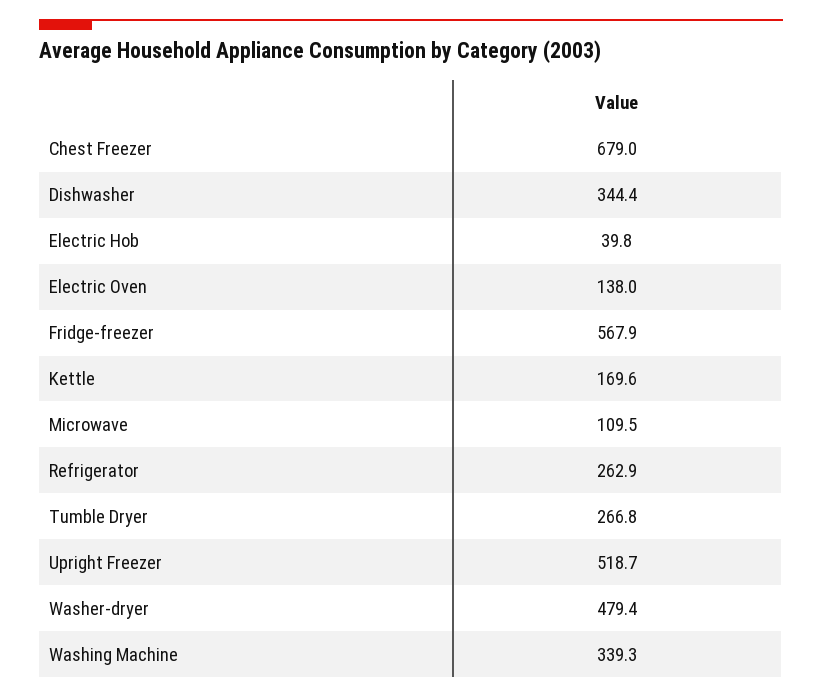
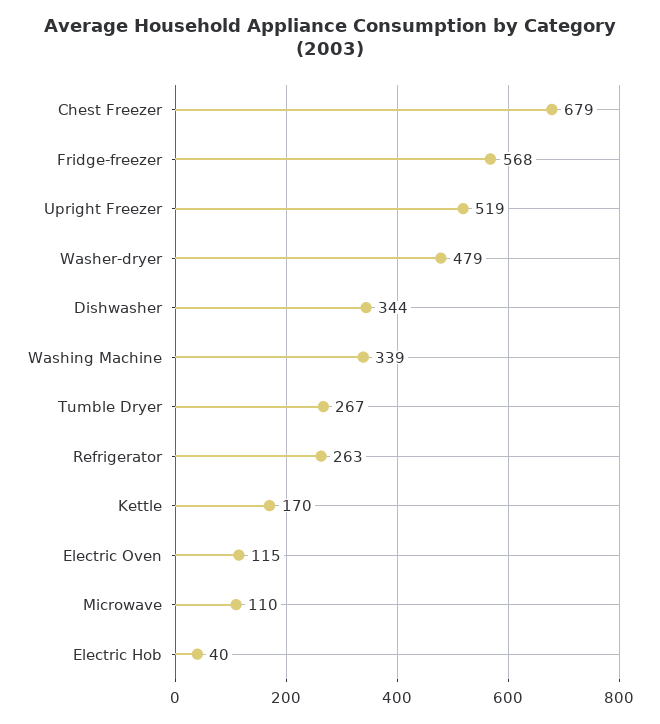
  {
    "Chest Freezer": 679,
    "Dishwasher": 344.4,
    "Electric Hob": 39.8,
-   "Electric Oven": 138,
+   "Electric Oven": 115,
    "Fridge-freezer": 567.9,
    "Kettle": 169.6,
    "Microwave": 109.5,
    "Refrigerator": 262.9,
    "Tumble Dryer": 266.8,
    "Upright Freezer": 518.7,
    "Washer-dryer": 479.4,
    "Washing Machine": 339.3
  }

